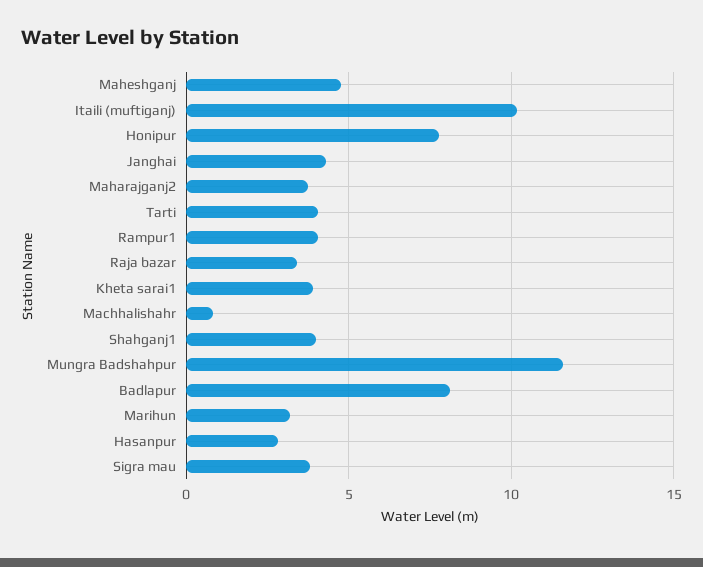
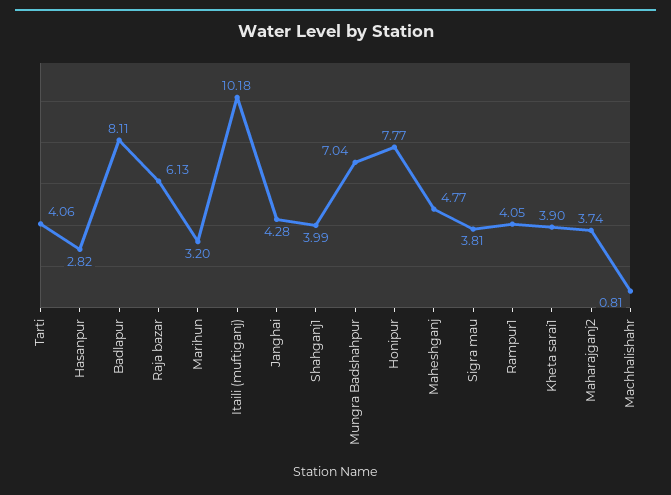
  {
    "Maheshganj": 4.77,
    "Itaili (muftiganj)": 10.18,
    "Honipur": 7.77,
    "Janghai": 4.28,
    "Maharajganj2": 3.74,
    "Tarti": 4.06,
    "Rampur1": 4.05,
-   "Raja bazar": 3.5,
+   "Raja bazar": 6.13,
    "Kheta sarai1": 3.9,
    "Machhalishahr": 0.81,
    "Shahganj1": 3.99,
-   "Mungra Badshahpur": 11.5,
+   "Mungra Badshahpur": 7.04,
    "Badlapur": 8.11,
    "Marihun": 3.2,
    "Hasanpur": 2.82,
    "Sigra mau": 3.81
  }

